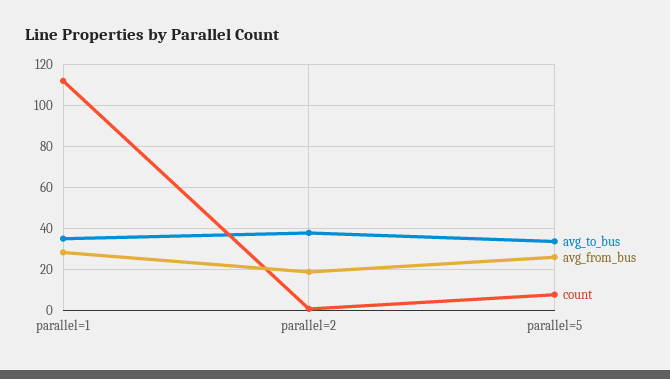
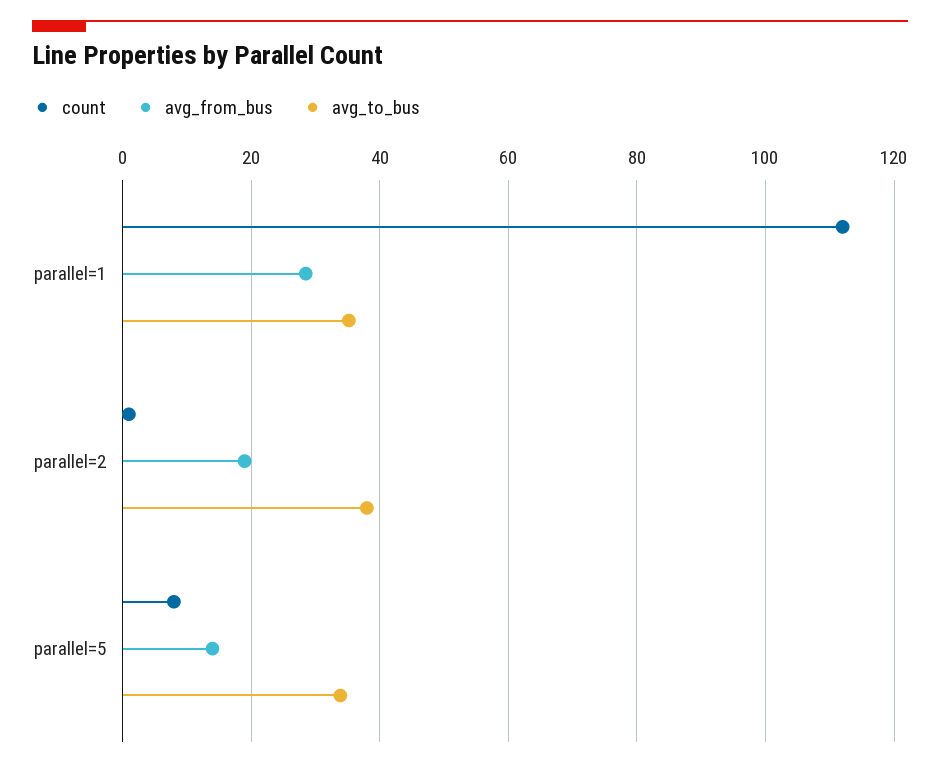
  {
    "avg_to_bus": {
      "parallel=1": 36,
      "parallel=2": 38,
      "parallel=5": 34
    },
    "avg_from_bus": {
      "parallel=1": 28,
      "parallel=2": 20,
-     "parallel=5": 25
+     "parallel=5": 14
    },
    "count": {
      "parallel=1": 112,
      "parallel=2": 2,
      "parallel=5": 8
    }
  }

